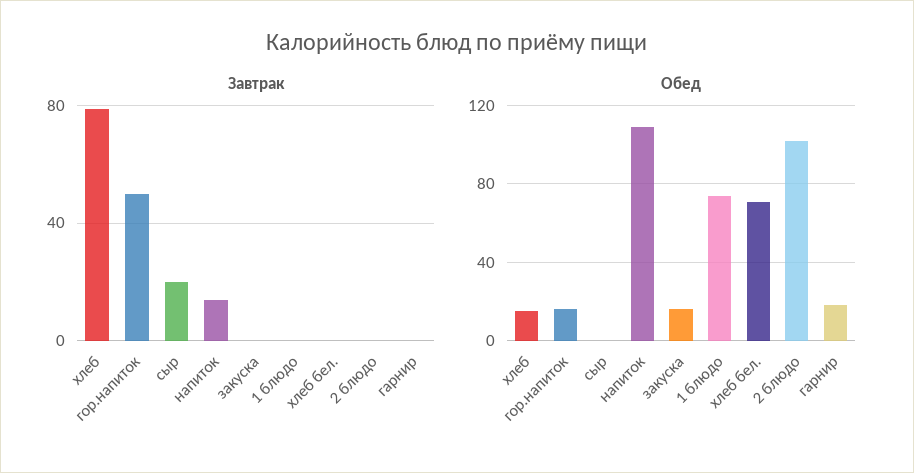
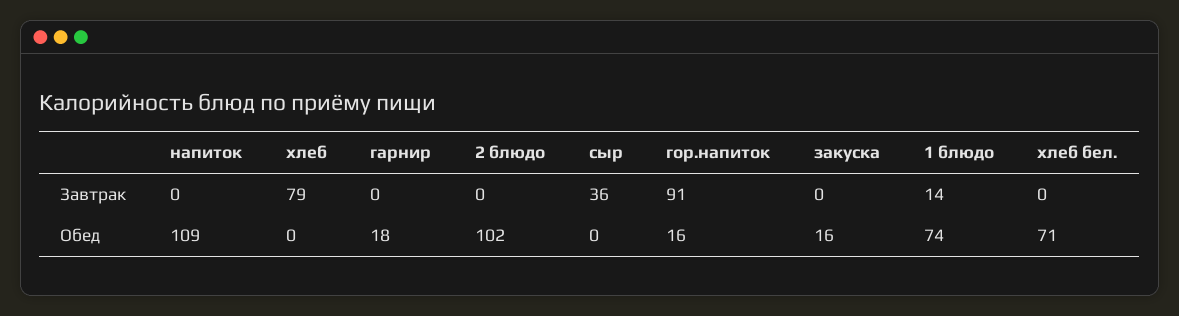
  {
    "Завтрак": {
      "хлеб": 79,
-     "гор.напиток": 50,
+     "гор.напиток": 91,
-     "сыр": 20,
+     "сыр": 36,
-     "напиток": 15,
+     "напиток": 0,
      "закуска": 0,
-     "1 блюдо": 0,
+     "1 блюдо": 14,
      "хлеб бел.": 0,
      "2 блюдо": 0,
      "гарнир": 0
    },
    "Обед": {
-     "хлеб": 15,
+     "хлеб": 0,
      "гор.напиток": 16,
      "сыр": 0,
      "напиток": 109,
      "закуска": 16,
      "1 блюдо": 74,
      "хлеб бел.": 71,
      "2 блюдо": 102,
      "гарнир": 18
    }
  }

